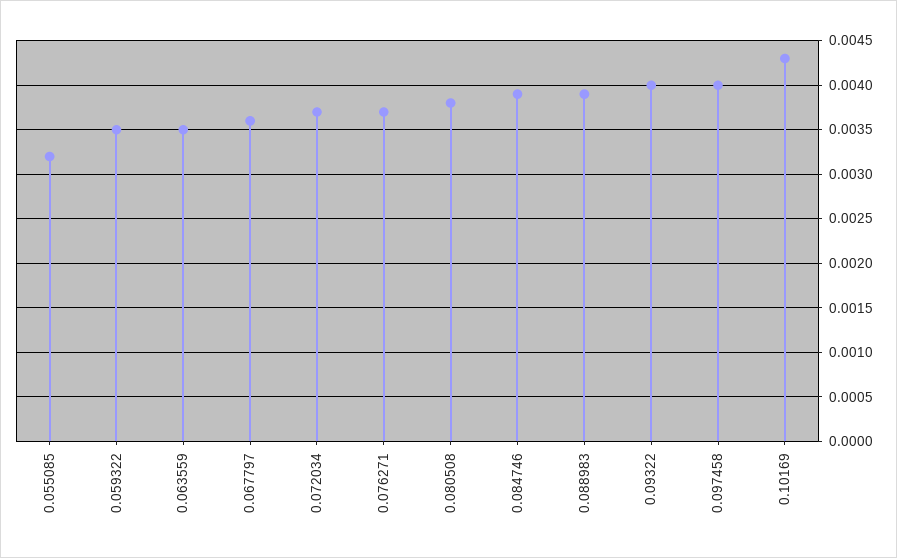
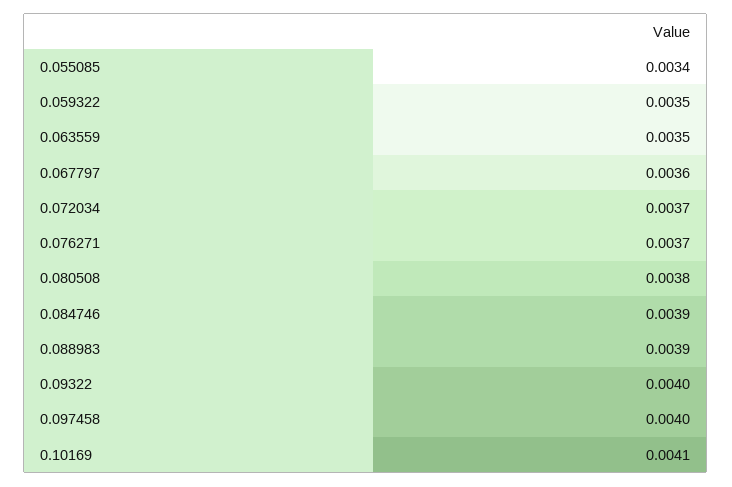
  {
-   "0.055085": 0.0032,
+   "0.055085": 0.0034,
    "0.059322": 0.0035,
    "0.063559": 0.0035,
    "0.067797": 0.0036,
    "0.072034": 0.0037,
    "0.076271": 0.0037,
    "0.080508": 0.0038,
    "0.084746": 0.0039,
    "0.088983": 0.0039,
    "0.09322": 0.004,
    "0.097458": 0.004,
-   "0.10169": 0.0043
+   "0.10169": 0.0041
  }

